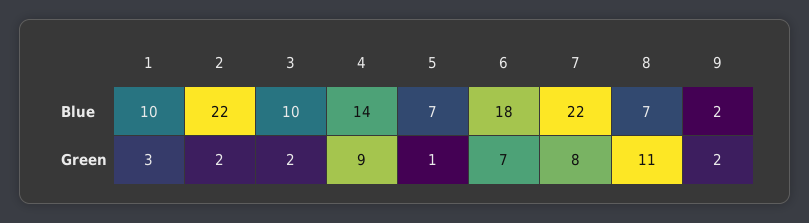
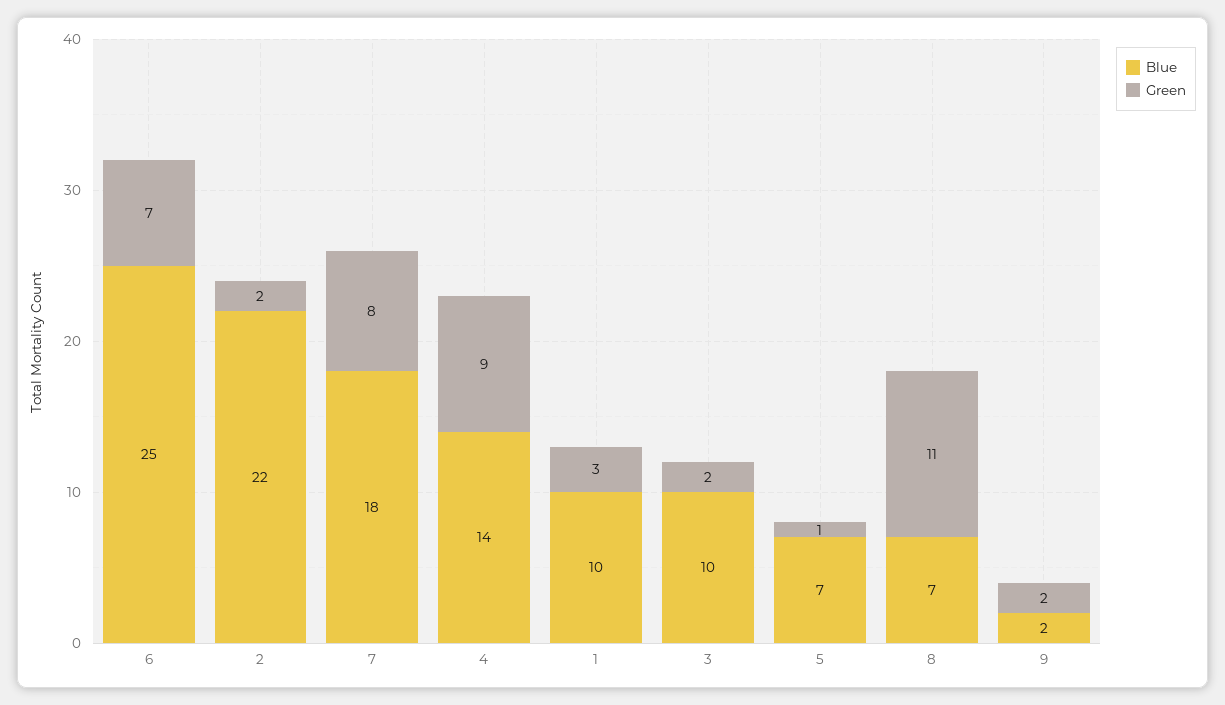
  {
    "Blue": {
      "1": 10,
      "2": 22,
      "3": 10,
      "4": 14,
      "5": 7,
-     "6": 18,
+     "6": 25,
-     "7": 22,
+     "7": 18,
      "8": 7,
      "9": 2
    },
    "Green": {
      "1": 3,
      "2": 2,
      "3": 2,
      "4": 9,
      "5": 1,
      "6": 7,
      "7": 8,
      "8": 11,
      "9": 2
    }
  }

